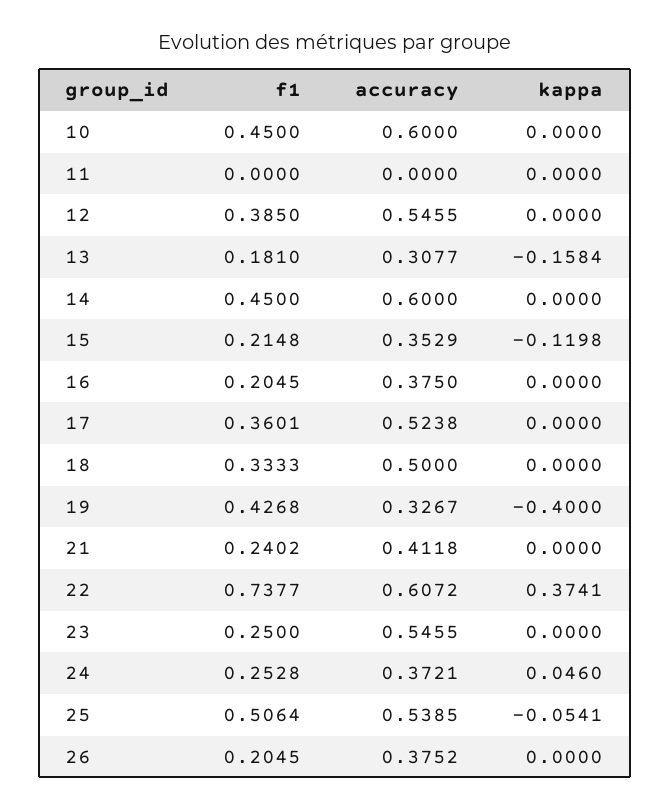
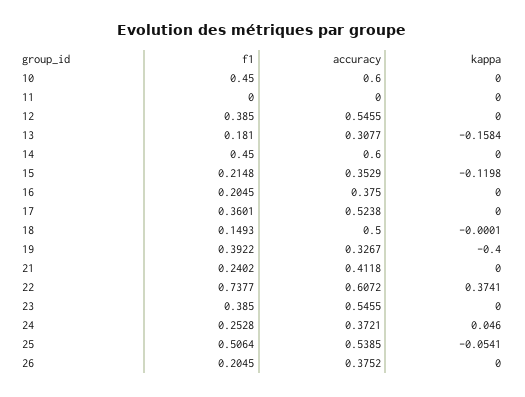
  {
    "f1": {
      "10": 0.45,
      "11": 0,
      "12": 0.385,
      "13": 0.181,
      "14": 0.45,
      "15": 0.2148,
      "16": 0.2045,
      "17": 0.3601,
-     "18": 0.3333,
+     "18": 0.1493,
-     "19": 0.4268,
+     "19": 0.3922,
      "21": 0.2402,
      "22": 0.7377,
-     "23": 0.25,
+     "23": 0.385,
      "24": 0.2528,
      "25": 0.5064,
      "26": 0.2045
    },
    "accuracy": {
      "10": 0.6,
      "11": 0,
      "12": 0.5455,
      "13": 0.3077,
      "14": 0.6,
      "15": 0.3529,
      "16": 0.375,
      "17": 0.5238,
      "18": 0.5,
      "19": 0.3267,
      "21": 0.4118,
      "22": 0.6072,
      "23": 0.5455,
      "24": 0.3721,
      "25": 0.5385,
      "26": 0.3752
    },
    "kappa": {
      "10": 0,
      "11": 0,
      "12": 0,
      "13": -0.1584,
      "14": 0,
      "15": -0.1198,
      "16": 0,
      "17": 0,
-     "18": 0,
+     "18": -0.0001,
      "19": -0.4,
      "21": 0,
      "22": 0.3741,
      "23": 0,
      "24": 0.046,
      "25": -0.0541,
      "26": 0
    }
  }

